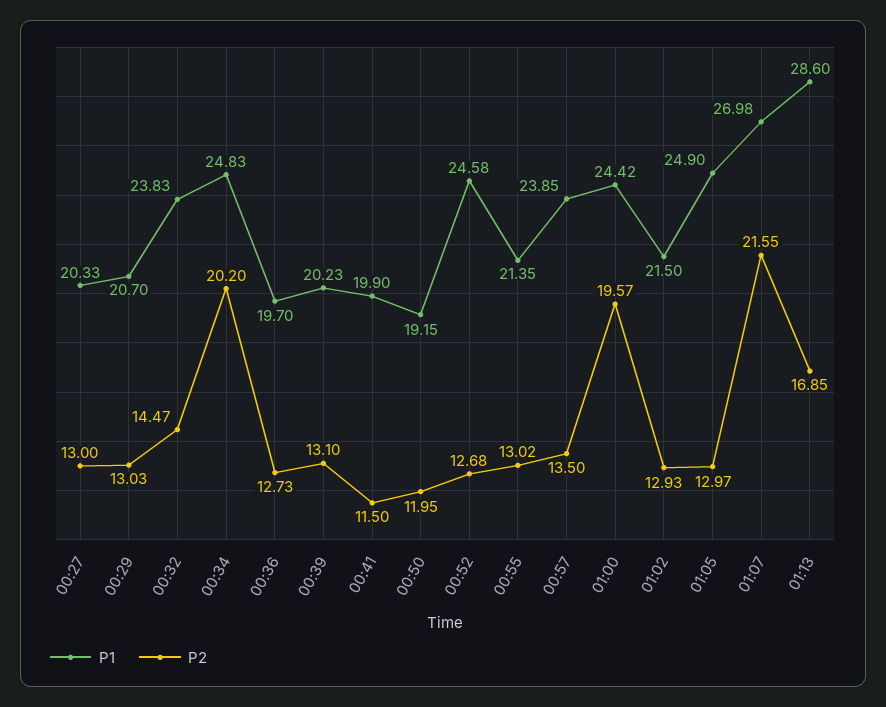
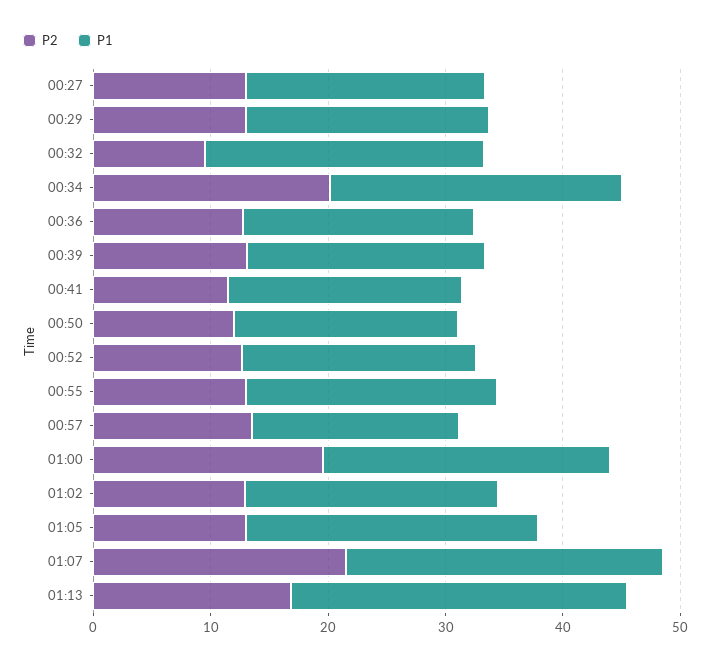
  {
    "P1": {
      "00:27": 20.33,
      "00:29": 20.7,
      "00:32": 23.83,
      "00:34": 24.83,
      "00:36": 19.7,
      "00:39": 20.23,
      "00:41": 19.9,
      "00:50": 19.15,
-     "00:52": 24.58,
+     "00:52": 20,
      "00:55": 21.35,
-     "00:57": 23.85,
+     "00:57": 18,
      "01:00": 24.42,
      "01:02": 21.5,
      "01:05": 24.9,
      "01:07": 26.98,
      "01:13": 28.6
    },
    "P2": {
      "00:27": 13,
      "00:29": 13.03,
-     "00:32": 14.47,
+     "00:32": 10,
      "00:34": 20.2,
      "00:36": 12.73,
      "00:39": 13.1,
      "00:41": 11.5,
      "00:50": 11.95,
      "00:52": 12.68,
      "00:55": 13.02,
      "00:57": 13.5,
      "01:00": 19.57,
      "01:02": 12.93,
      "01:05": 12.97,
      "01:07": 21.55,
      "01:13": 16.85
    }
  }

